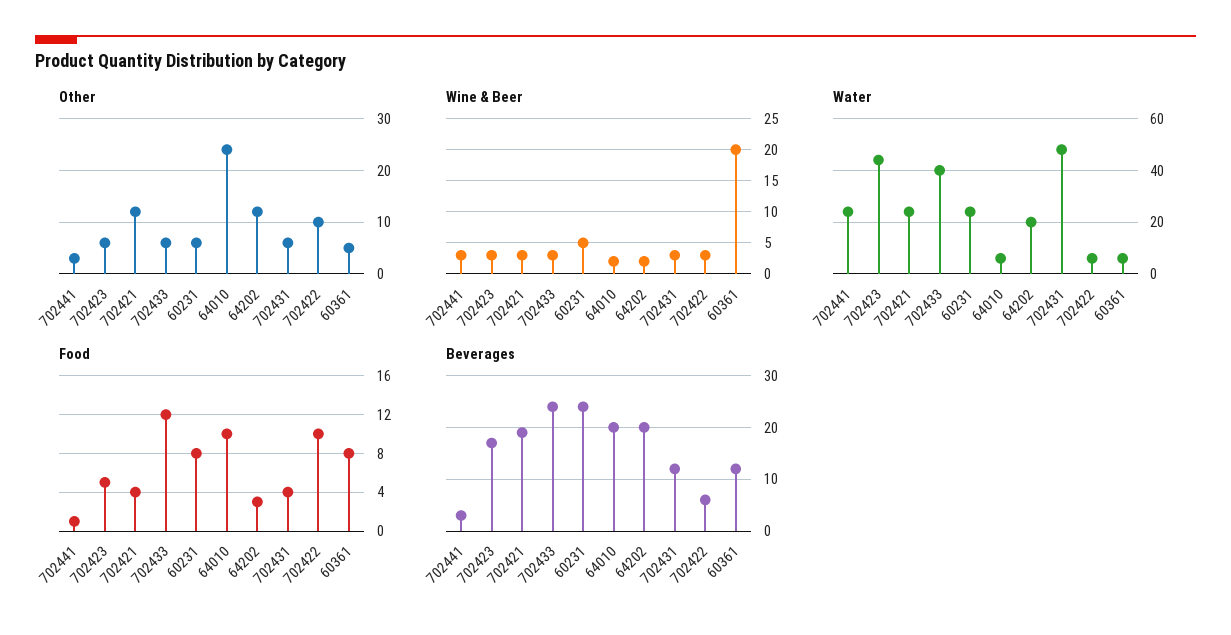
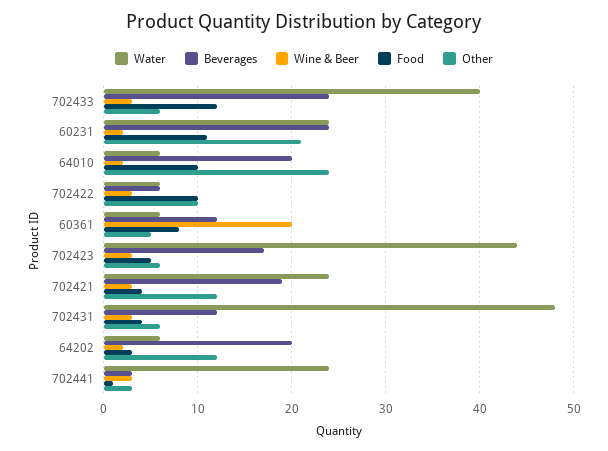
  {
    "Other": {
      "702441": 3,
      "702423": 6,
      "702421": 12,
      "702433": 6,
-     "60231": 5,
+     "60231": 21,
      "64010": 24,
      "64202": 12,
      "702431": 6,
      "702422": 10,
      "60361": 5
    },
    "Wine & Beer": {
      "702441": 3,
      "702423": 3,
      "702421": 3,
      "702433": 3,
-     "60231": 5,
+     "60231": 2,
      "64010": 2,
      "64202": 2,
      "702431": 3,
      "702422": 3,
      "60361": 20
    },
    "Water": {
      "702441": 24,
      "702423": 44,
      "702421": 24,
      "702433": 40,
      "60231": 24,
      "64010": 6,
-     "64202": 20,
+     "64202": 6,
      "702431": 48,
      "702422": 6,
      "60361": 6
    },
    "Food": {
      "702441": 1,
      "702423": 5,
      "702421": 4,
      "702433": 12,
-     "60231": 8,
+     "60231": 11,
      "64010": 10,
      "64202": 3,
      "702431": 4,
      "702422": 10,
      "60361": 8
    },
    "Beverages": {
      "702441": 3,
      "702423": 17,
      "702421": 19,
      "702433": 24,
      "60231": 24,
      "64010": 20,
      "64202": 20,
      "702431": 12,
      "702422": 6,
      "60361": 12
    }
  }

